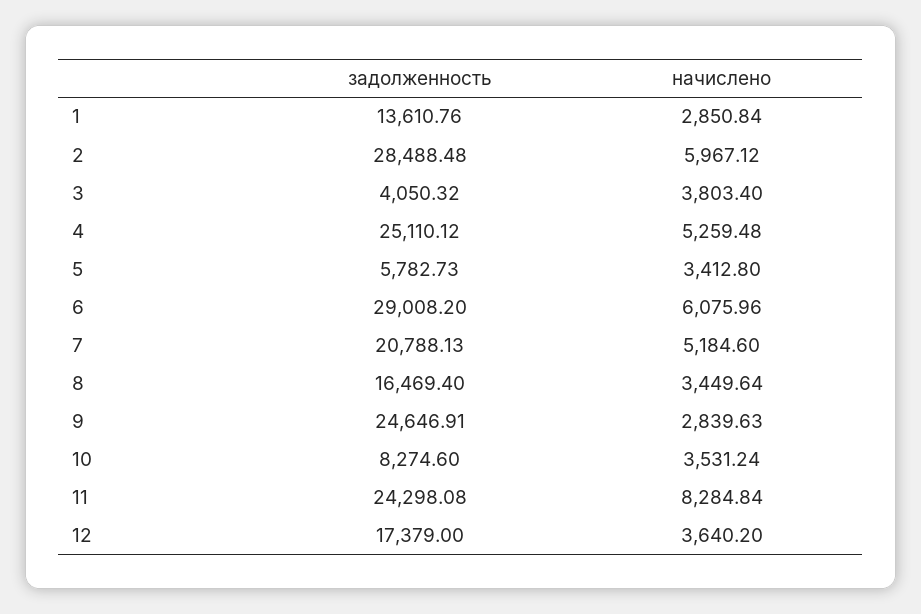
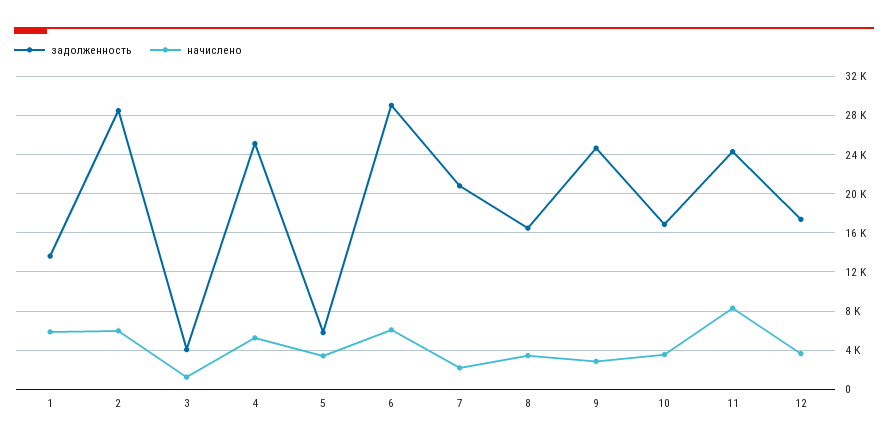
  {
    "задолженность": {
      "1": 13610.76,
      "2": 28488.48,
      "3": 4050.32,
      "4": 25110.12,
      "5": 5782.73,
      "6": 29008.2,
      "7": 20788.13,
      "8": 16469.4,
      "9": 24646.91,
-     "10": 8274.6,
+     "10": 17000,
      "11": 24298.08,
      "12": 17379
    },
    "начислено": {
-     "1": 2850.84,
+     "1": 6000,
      "2": 5967.12,
-     "3": 3803.4,
+     "3": 1000,
      "4": 5259.48,
      "5": 3412.8,
      "6": 6075.96,
-     "7": 5184.6,
+     "7": 2000,
      "8": 3449.64,
      "9": 2839.63,
      "10": 3531.24,
      "11": 8284.84,
      "12": 3640.2
    }
  }

